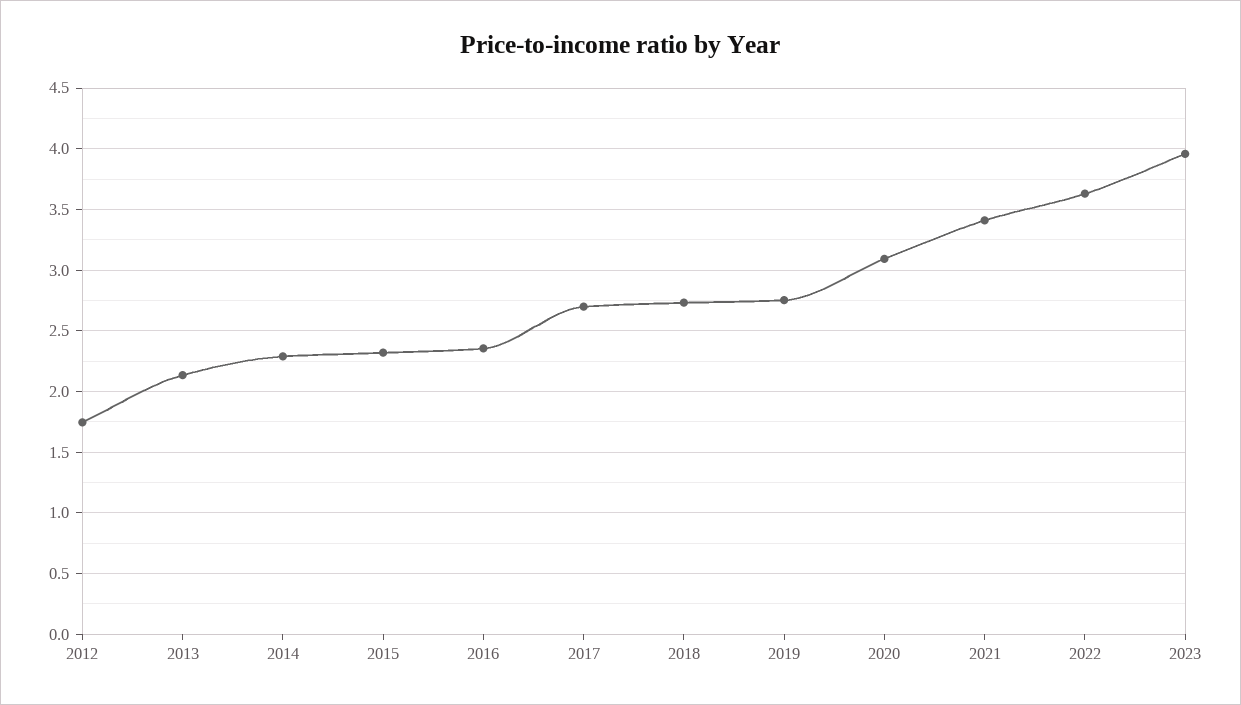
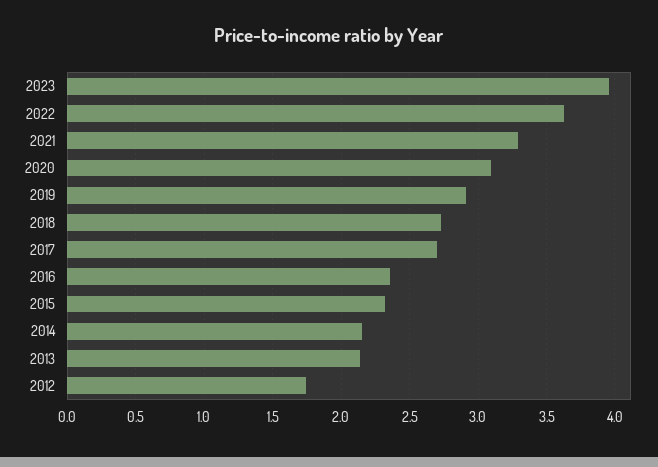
  {
    "2012": 1.75,
    "2013": 2.15,
-   "2014": 2.3,
+   "2014": 2.15,
    "2015": 2.3,
    "2016": 2.35,
    "2017": 2.7,
    "2018": 2.75,
-   "2019": 2.75,
+   "2019": 2.9,
    "2020": 3.1,
-   "2021": 3.4,
+   "2021": 3.3,
    "2022": 3.65,
    "2023": 3.95
  }

